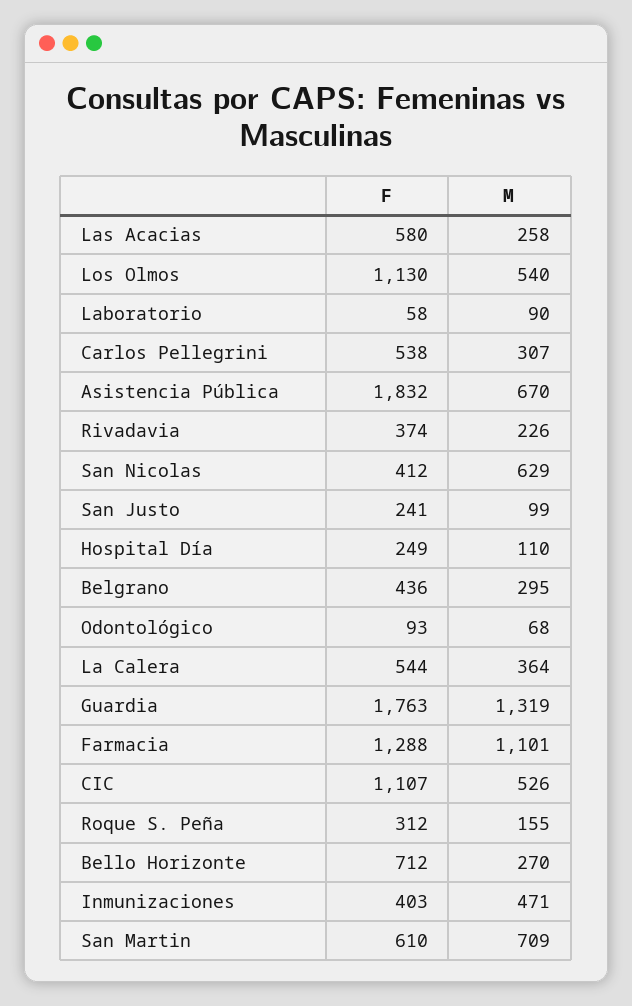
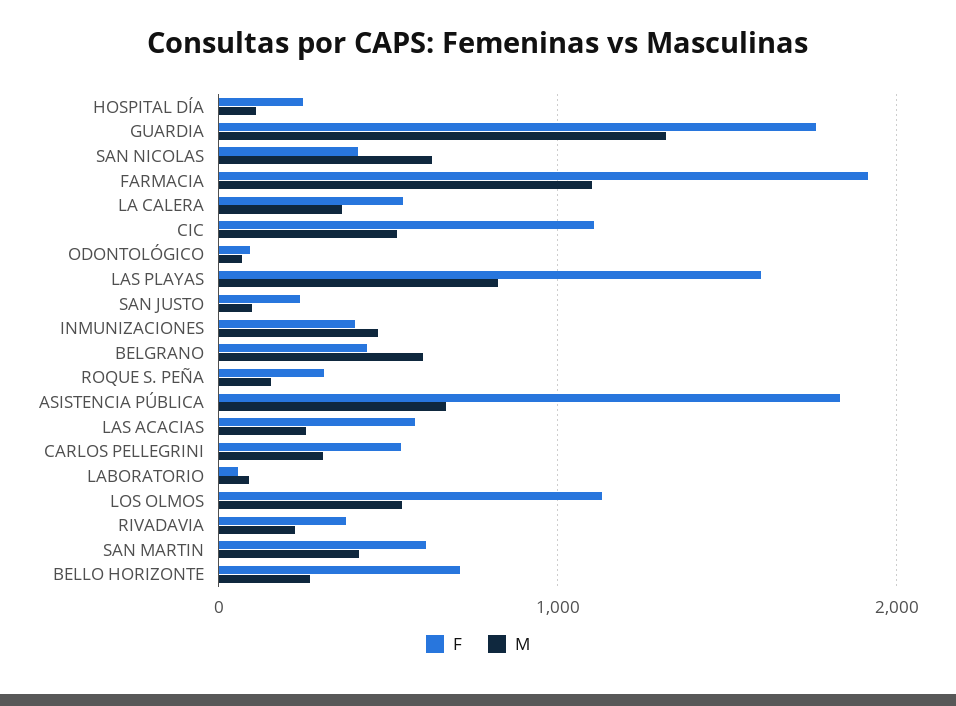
  {
    "F": {
      "Las Acacias": 580,
      "Los Olmos": 1130,
      "Laboratorio": 58,
      "Carlos Pellegrini": 538,
      "Asistencia Pública": 1832,
      "Rivadavia": 374,
      "San Nicolas": 412,
      "San Justo": 241,
      "Hospital Día": 249,
      "Belgrano": 436,
      "Odontológico": 93,
      "La Calera": 544,
      "Guardia": 1763,
-     "Farmacia": 1288,
+     "Farmacia": 1900,
      "CIC": 1107,
      "Roque S. Peña": 312,
      "Bello Horizonte": 712,
      "Inmunizaciones": 403,
-     "San Martin": 610
+     "San Martin": 610,
+     "LAS PLAYAS": 1600
    },
    "M": {
      "Las Acacias": 258,
      "Los Olmos": 540,
      "Laboratorio": 90,
      "Carlos Pellegrini": 307,
      "Asistencia Pública": 670,
      "Rivadavia": 226,
      "San Nicolas": 629,
      "San Justo": 99,
      "Hospital Día": 110,
-     "Belgrano": 295,
+     "Belgrano": 600,
      "Odontológico": 68,
      "La Calera": 364,
      "Guardia": 1319,
      "Farmacia": 1101,
      "CIC": 526,
      "Roque S. Peña": 155,
      "Bello Horizonte": 270,
      "Inmunizaciones": 471,
-     "San Martin": 709
+     "San Martin": 400,
+     "LAS PLAYAS": 800
    }
  }

